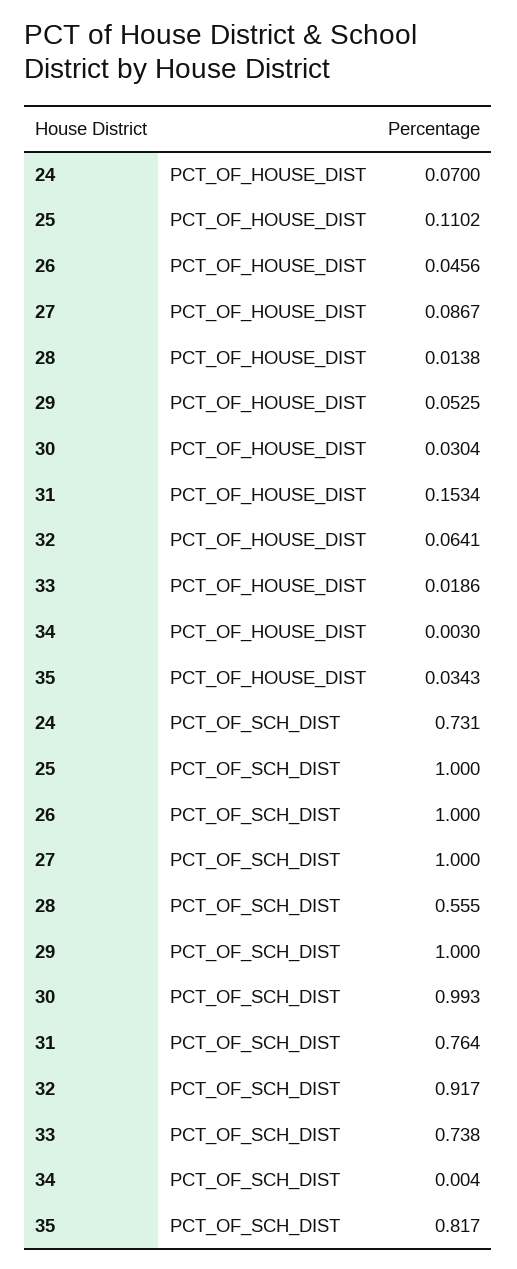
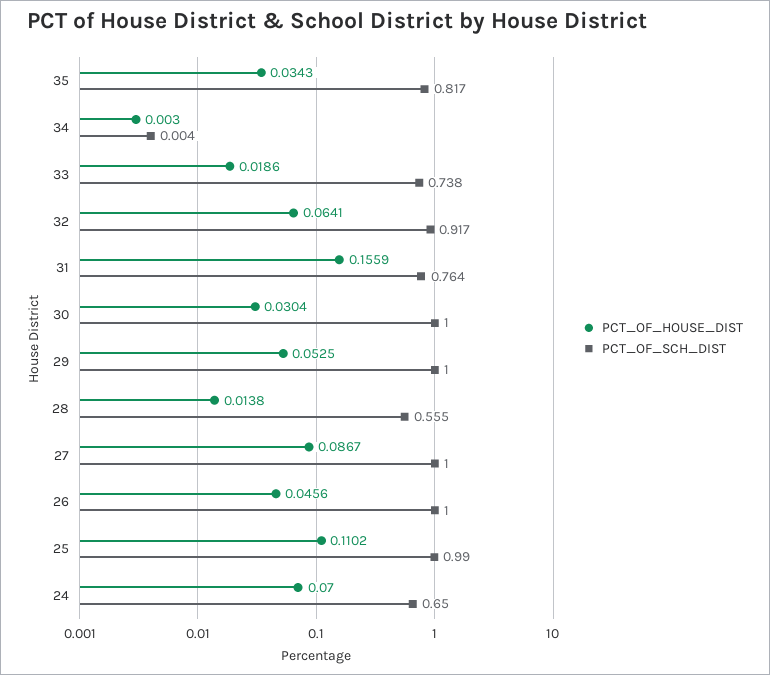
  {
    "PCT_OF_HOUSE_DIST": {
      "24": 0.07,
      "25": 0.1102,
      "26": 0.0456,
      "27": 0.0867,
      "28": 0.0138,
      "29": 0.0525,
      "30": 0.0304,
-     "31": 0.1534,
+     "31": 0.1559,
      "32": 0.0641,
      "33": 0.0186,
      "34": 0.003,
      "35": 0.0343
    },
    "PCT_OF_SCH_DIST": {
-     "24": 0.731,
+     "24": 0.65,
-     "25": 1,
+     "25": 0.99,
      "26": 1,
      "27": 1,
      "28": 0.555,
      "29": 1,
-     "30": 0.993,
+     "30": 1,
      "31": 0.764,
      "32": 0.917,
      "33": 0.738,
      "34": 0.004,
      "35": 0.817
    }
  }

